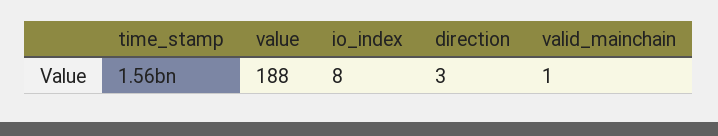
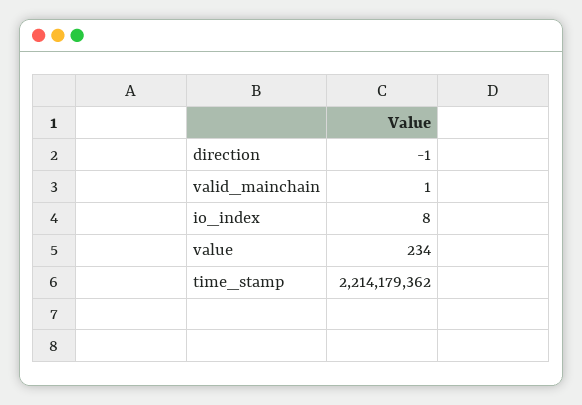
  {
-   "time_stamp": 1560000000,
+   "time_stamp": 2214179362,
-   "value": 188,
+   "value": 234,
    "io_index": 8,
-   "direction": 3,
+   "direction": -1,
    "valid_mainchain": 1
  }

